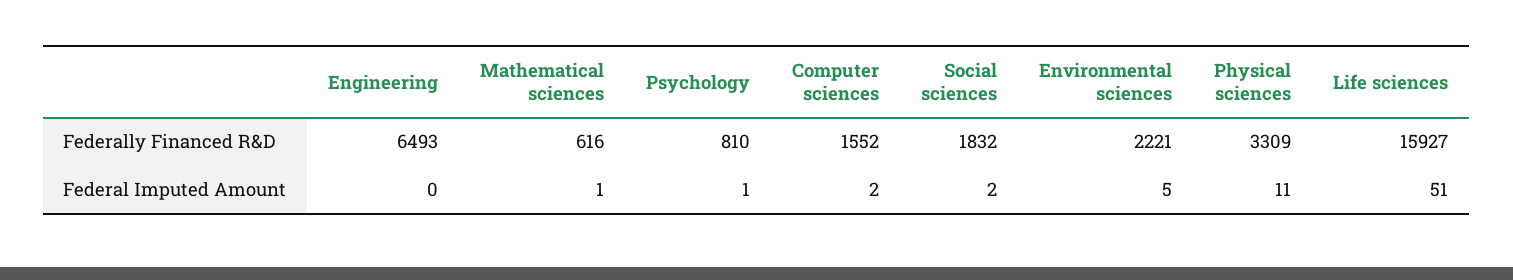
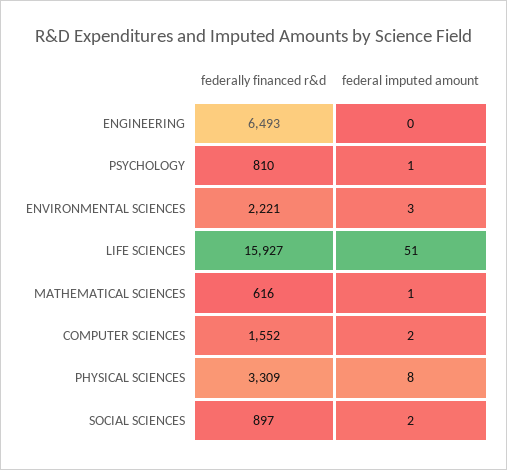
  {
    "Engineering": {
      "Federally Financed R&D": 6493,
      "Federal Imputed Amount": 0
    },
    "Mathematical sciences": {
      "Federally Financed R&D": 616,
      "Federal Imputed Amount": 1
    },
    "Psychology": {
      "Federally Financed R&D": 810,
      "Federal Imputed Amount": 1
    },
    "Computer sciences": {
      "Federally Financed R&D": 1552,
      "Federal Imputed Amount": 2
    },
    "Social sciences": {
-     "Federally Financed R&D": 1832,
+     "Federally Financed R&D": 897,
      "Federal Imputed Amount": 2
    },
    "Environmental sciences": {
      "Federally Financed R&D": 2221,
-     "Federal Imputed Amount": 5
+     "Federal Imputed Amount": 3
    },
    "Physical sciences": {
      "Federally Financed R&D": 3309,
-     "Federal Imputed Amount": 11
+     "Federal Imputed Amount": 8
    },
    "Life sciences": {
      "Federally Financed R&D": 15927,
      "Federal Imputed Amount": 51
    }
  }

